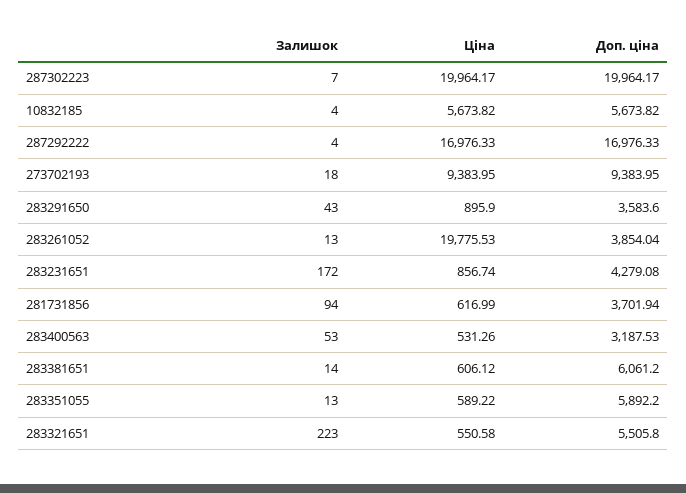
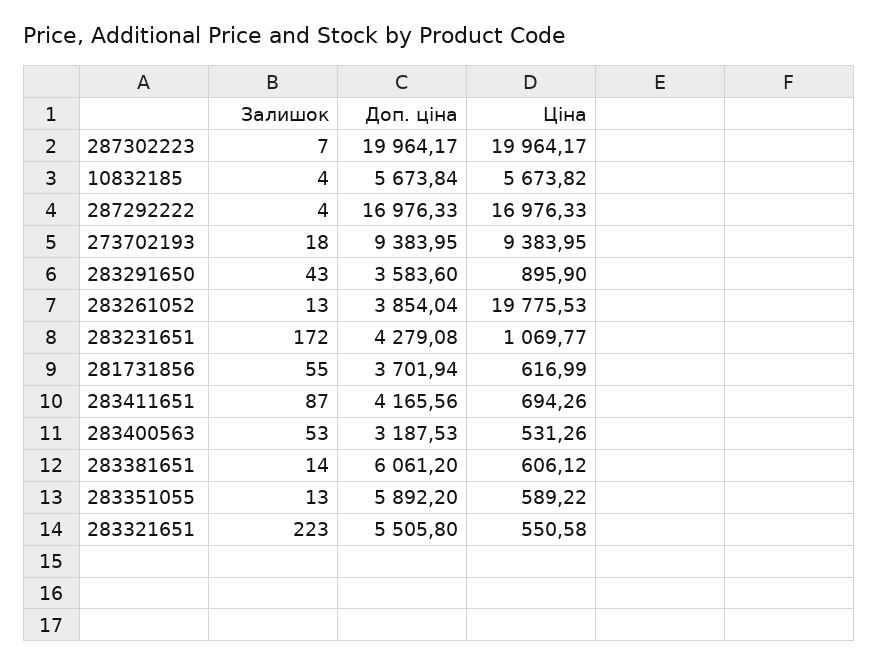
  {
    "Залишок": {
      "287302223": 7,
      "10832185": 4,
      "287292222": 4,
      "273702193": 18,
      "283291650": 43,
      "283261052": 13,
      "283231651": 172,
-     "281731856": 94,
+     "281731856": 55,
      "283400563": 53,
      "283381651": 14,
      "283351055": 13,
-     "283321651": 223
+     "283321651": 223,
+     "283411651": 87
    },
    "Ціна": {
      "287302223": 19964.17,
      "10832185": 5673.82,
      "287292222": 16976.33,
      "273702193": 9383.95,
      "283291650": 895.9,
      "283261052": 19775.53,
-     "283231651": 856.74,
+     "283231651": 1069.77,
      "281731856": 616.99,
      "283400563": 531.26,
      "283381651": 606.12,
      "283351055": 589.22,
-     "283321651": 550.58
+     "283321651": 550.58,
+     "283411651": 694.26
    },
    "Доп. ціна": {
      "287302223": 19964.17,
-     "10832185": 5673.82,
+     "10832185": 5673.84,
      "287292222": 16976.33,
      "273702193": 9383.95,
      "283291650": 3583.6,
      "283261052": 3854.04,
      "283231651": 4279.08,
      "281731856": 3701.94,
      "283400563": 3187.53,
      "283381651": 6061.2,
      "283351055": 5892.2,
-     "283321651": 5505.8
+     "283321651": 5505.8,
+     "283411651": 4165.56
    }
  }

